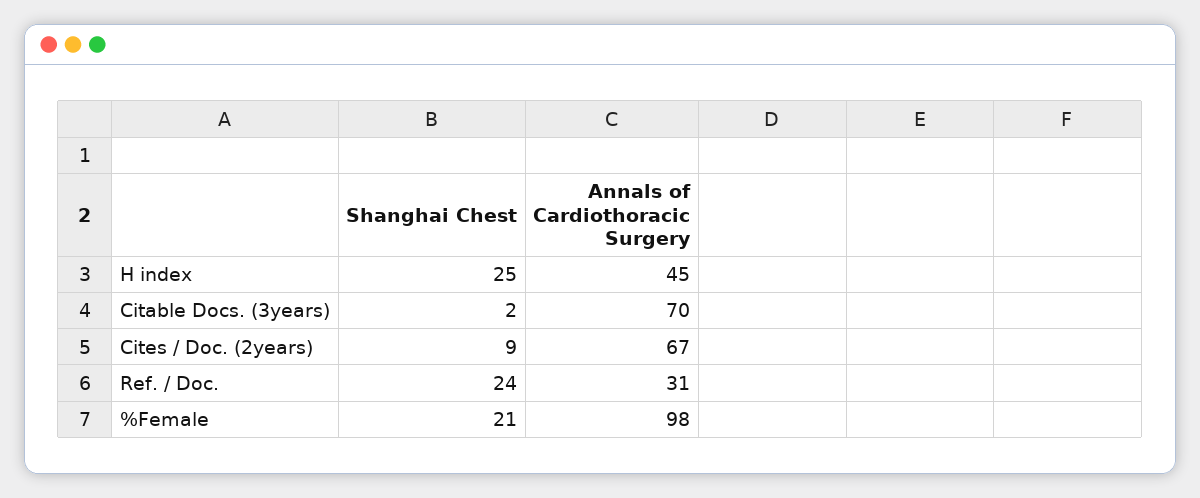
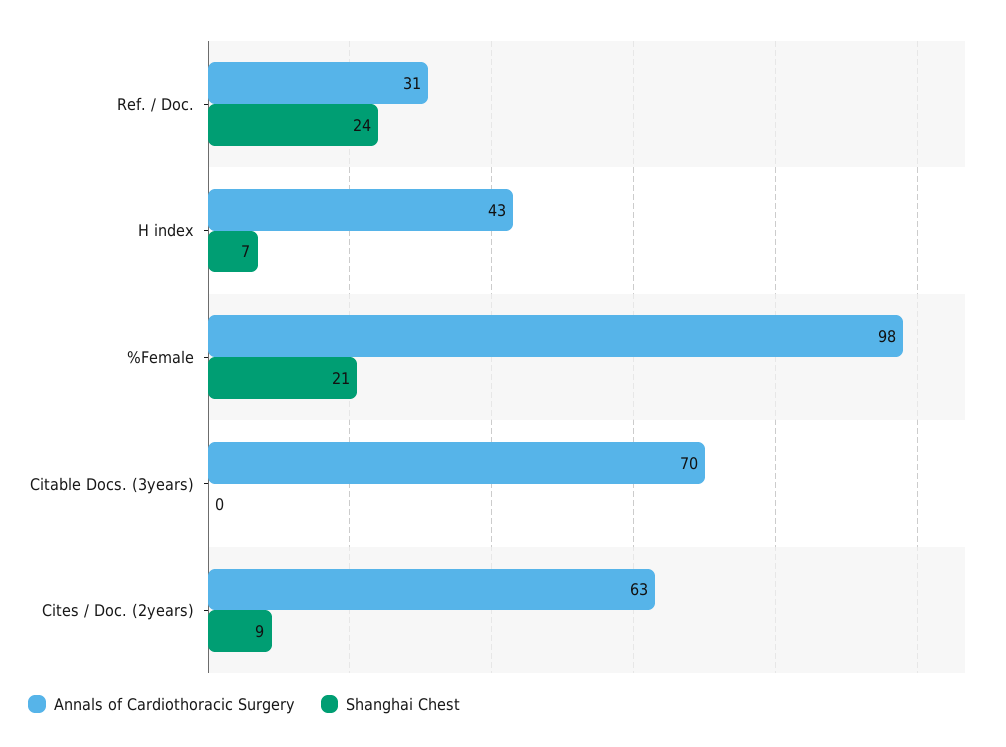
  {
    "Shanghai Chest": {
-     "H index": 25,
+     "H index": 7,
-     "Citable Docs. (3years)": 2,
+     "Citable Docs. (3years)": 0,
      "Cites / Doc. (2years)": 9,
      "Ref. / Doc.": 24,
      "%Female": 21
    },
    "Annals of Cardiothoracic Surgery": {
-     "H index": 45,
+     "H index": 43,
      "Citable Docs. (3years)": 70,
-     "Cites / Doc. (2years)": 67,
+     "Cites / Doc. (2years)": 63,
      "Ref. / Doc.": 31,
      "%Female": 98
    }
  }

